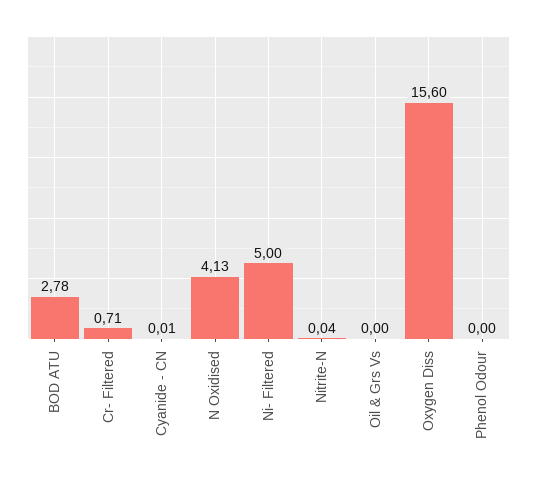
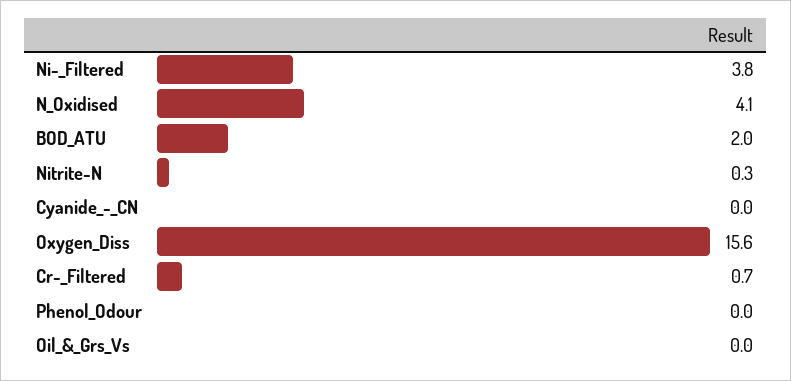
  {
-   "BOD ATU": 2.78,
+   "BOD ATU": 2,
    "Cr- Filtered": 0.71,
    "Cyanide - CN": 0.01,
    "N Oxidised": 4.13,
-   "Ni- Filtered": 5,
+   "Ni- Filtered": 3.8,
-   "Nitrite-N": 0.04,
+   "Nitrite-N": 0.3,
    "Oil & Grs Vs": 0,
    "Oxygen Diss": 15.6,
    "Phenol Odour": 0
  }

